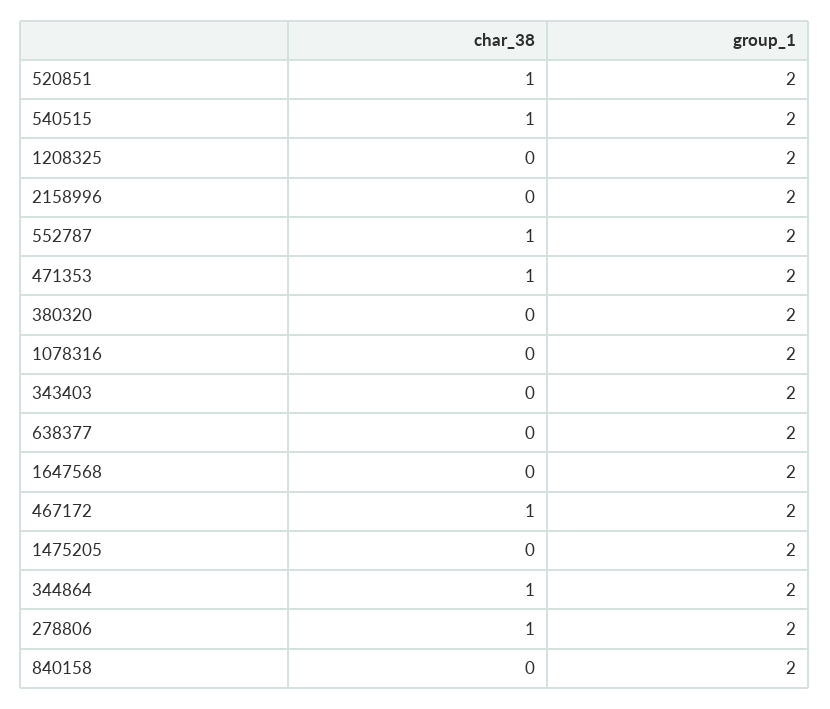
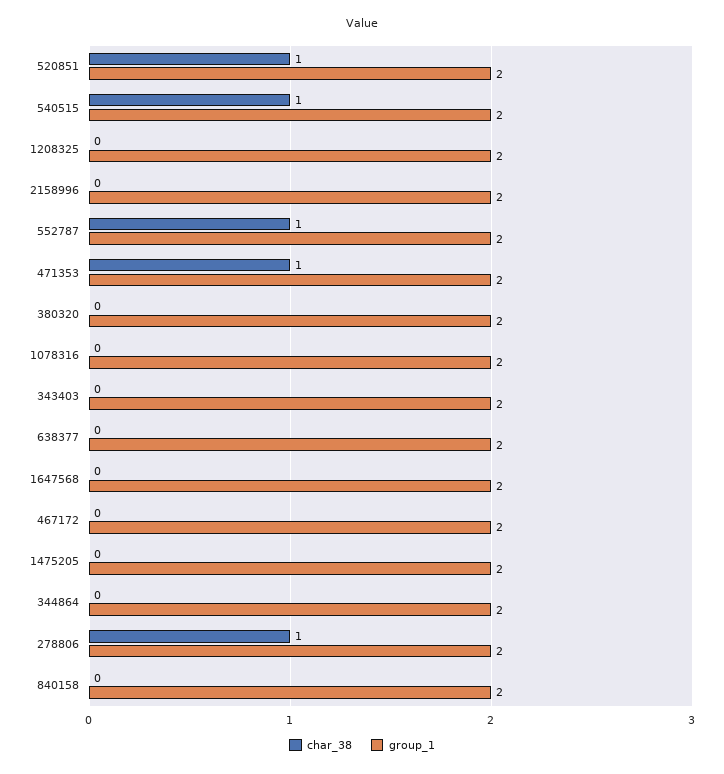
  {
    "char_38": {
      "520851": 1,
      "540515": 1,
      "1208325": 0,
      "2158996": 0,
      "552787": 1,
      "471353": 1,
      "380320": 0,
      "1078316": 0,
      "343403": 0,
      "638377": 0,
      "1647568": 0,
-     "467172": 1,
+     "467172": 0,
      "1475205": 0,
-     "344864": 1,
+     "344864": 0,
      "278806": 1,
      "840158": 0
    },
    "group_1": {
      "520851": 2,
      "540515": 2,
      "1208325": 2,
      "2158996": 2,
      "552787": 2,
      "471353": 2,
      "380320": 2,
      "1078316": 2,
      "343403": 2,
      "638377": 2,
      "1647568": 2,
      "467172": 2,
      "1475205": 2,
      "344864": 2,
      "278806": 2,
      "840158": 2
    }
  }

